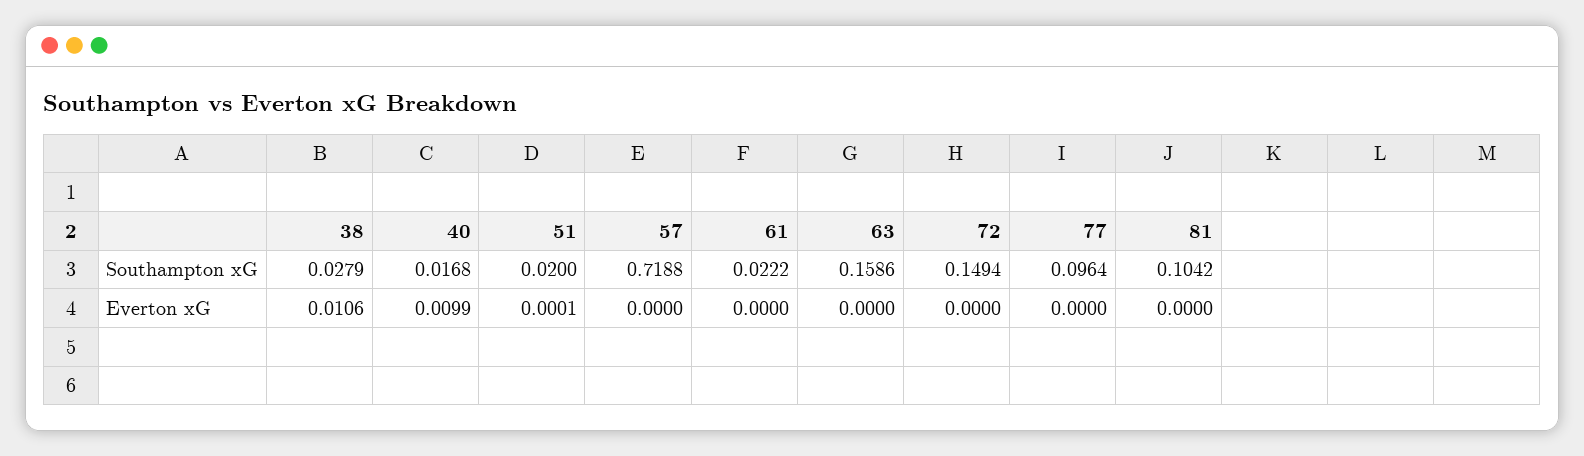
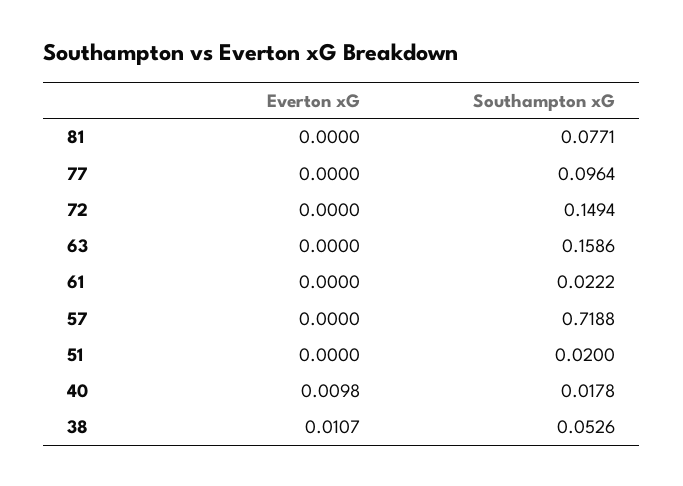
  {
    "38": {
-     "Southampton xG": 0.0279,
+     "Southampton xG": 0.0526,
-     "Everton xG": 0.0106
+     "Everton xG": 0.0107
    },
    "40": {
-     "Southampton xG": 0.0168,
+     "Southampton xG": 0.0178,
-     "Everton xG": 0.0099
+     "Everton xG": 0.0098
    },
    "51": {
      "Southampton xG": 0.02,
-     "Everton xG": 0.0001
+     "Everton xG": 0
    },
    "57": {
      "Southampton xG": 0.7188,
      "Everton xG": 0
    },
    "61": {
      "Southampton xG": 0.0222,
      "Everton xG": 0
    },
    "63": {
      "Southampton xG": 0.1586,
      "Everton xG": 0
    },
    "72": {
      "Southampton xG": 0.1494,
      "Everton xG": 0
    },
    "77": {
      "Southampton xG": 0.0964,
      "Everton xG": 0
    },
    "81": {
-     "Southampton xG": 0.1042,
+     "Southampton xG": 0.0771,
      "Everton xG": 0
    }
  }

